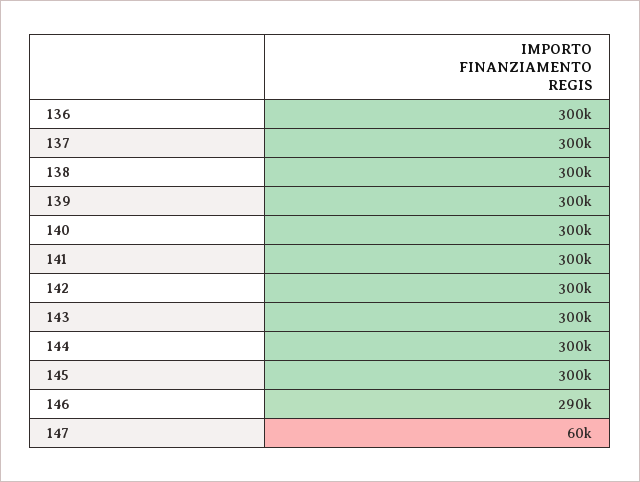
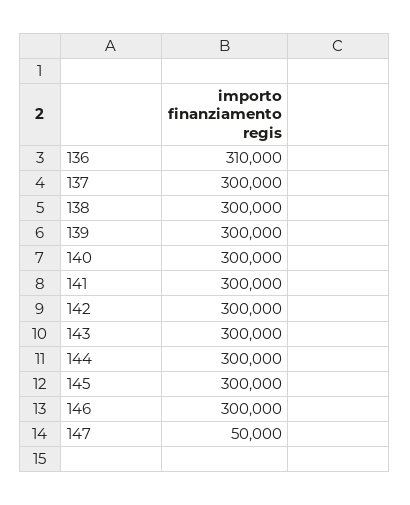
  {
-   "136": 300000,
+   "136": 310000,
    "137": 300000,
    "138": 300000,
    "139": 300000,
    "140": 300000,
    "141": 300000,
    "142": 300000,
    "143": 300000,
    "144": 300000,
    "145": 300000,
-   "146": 290000,
+   "146": 300000,
-   "147": 60000
+   "147": 50000
  }

